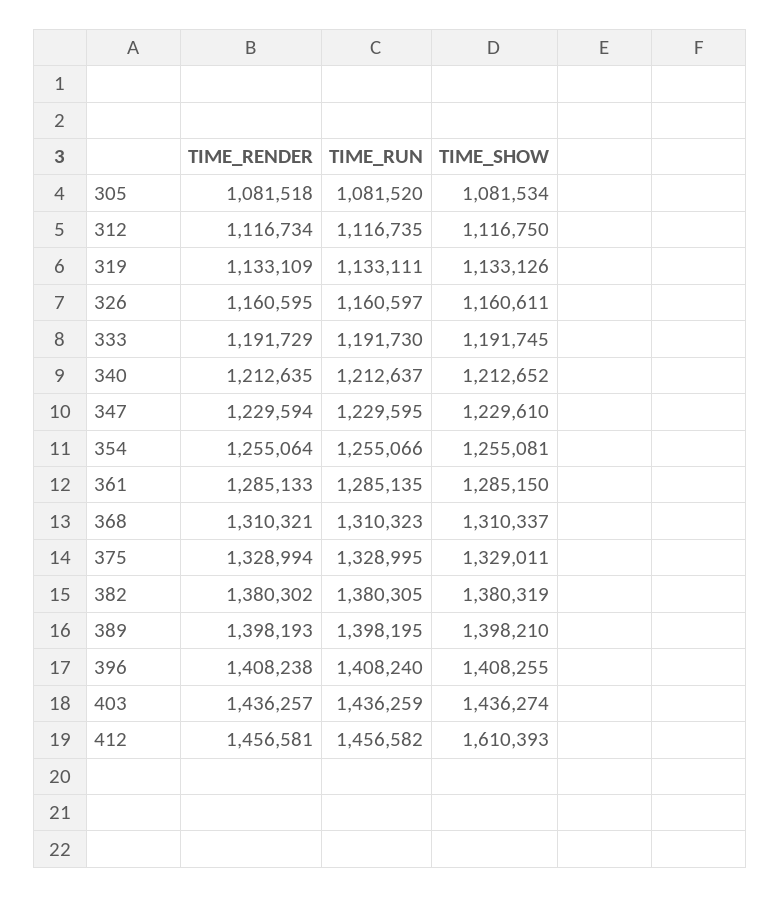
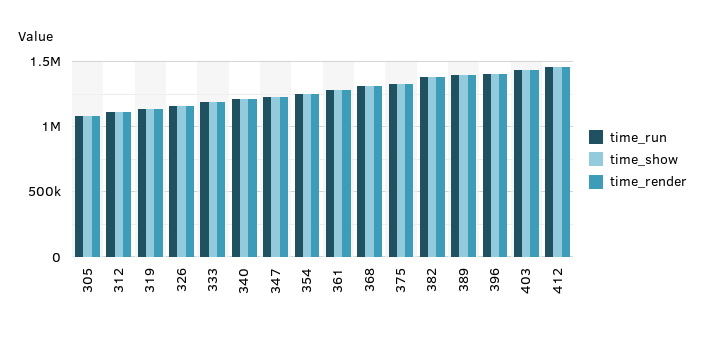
  {
    "TIME_RENDER": {
      "305": 1081518,
      "312": 1116734,
      "319": 1133109,
      "326": 1160595,
      "333": 1191729,
      "340": 1212635,
      "347": 1229594,
      "354": 1255064,
      "361": 1285133,
      "368": 1310321,
      "375": 1328994,
      "382": 1380302,
      "389": 1398193,
      "396": 1408238,
      "403": 1436257,
      "412": 1456581
    },
    "TIME_RUN": {
      "305": 1081520,
      "312": 1116735,
      "319": 1133111,
      "326": 1160597,
      "333": 1191730,
      "340": 1212637,
      "347": 1229595,
      "354": 1255066,
      "361": 1285135,
      "368": 1310323,
      "375": 1328995,
      "382": 1380305,
      "389": 1398195,
      "396": 1408240,
      "403": 1436259,
      "412": 1456582
    },
    "TIME_SHOW": {
      "305": 1081534,
      "312": 1116750,
      "319": 1133126,
      "326": 1160611,
      "333": 1191745,
      "340": 1212652,
      "347": 1229610,
      "354": 1255081,
      "361": 1285150,
      "368": 1310337,
      "375": 1329011,
      "382": 1380319,
      "389": 1398210,
      "396": 1408255,
      "403": 1436274,
-     "412": 1610393
+     "412": 1450000
    }
  }

